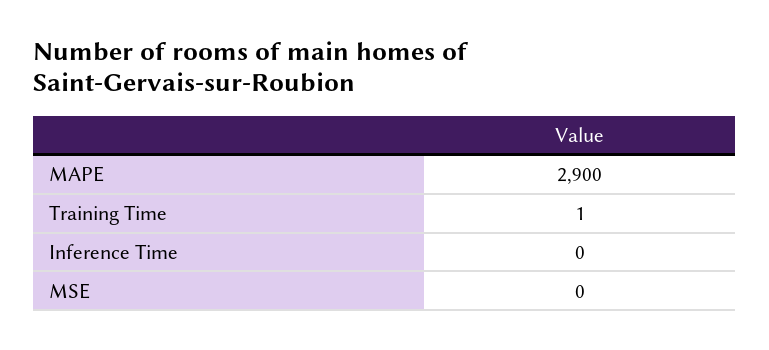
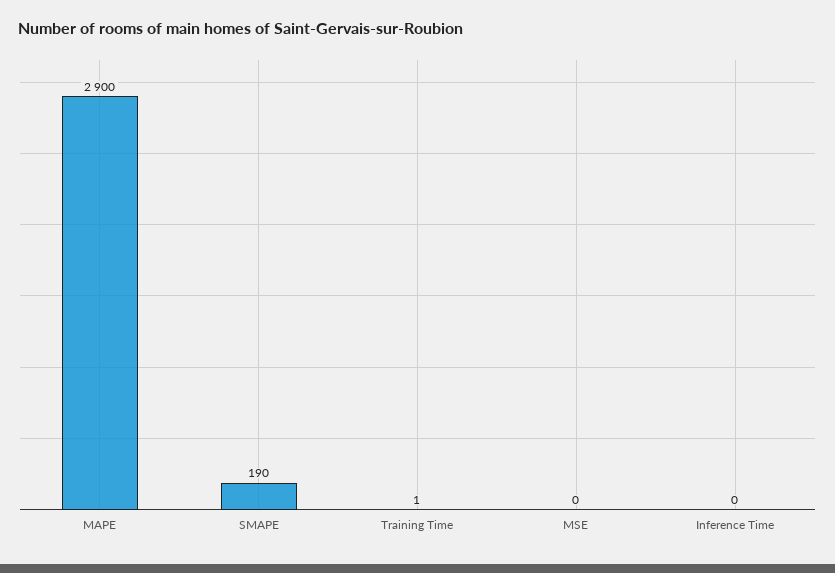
  {
    "MAPE": 2900,
    "Training Time": 1,
    "Inference Time": 0,
-   "MSE": 0
+   "MSE": 0,
+   "SMAPE": 190
  }

